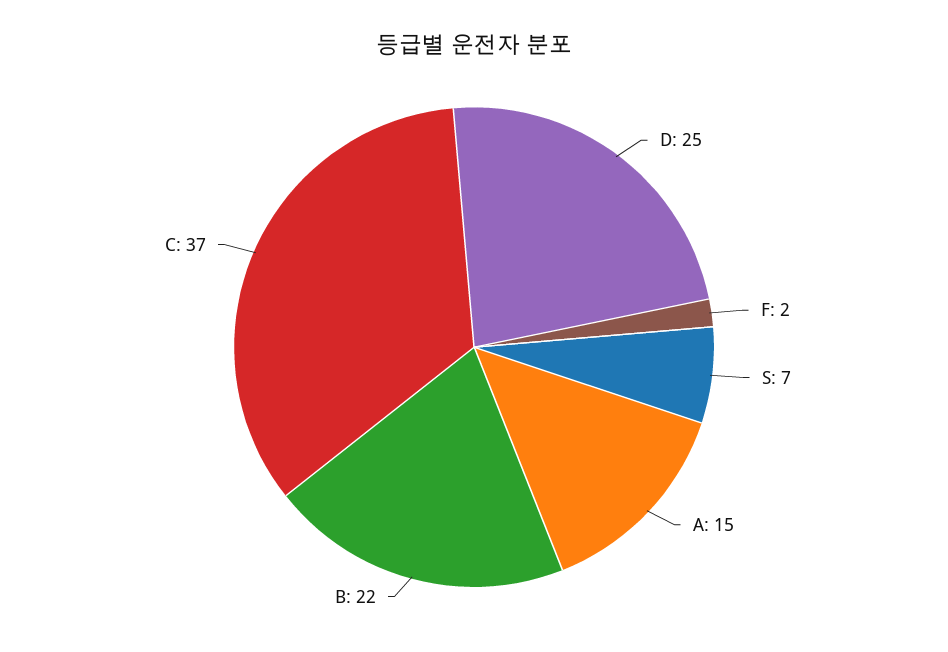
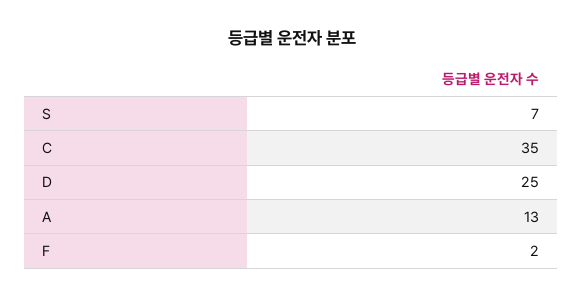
  {
    "D": 25,
    "F": 2,
    "S": 7,
-   "A": 15,
+   "A": 13,
-   "B": 22,
-   "C": 37
+   "C": 35
  }

